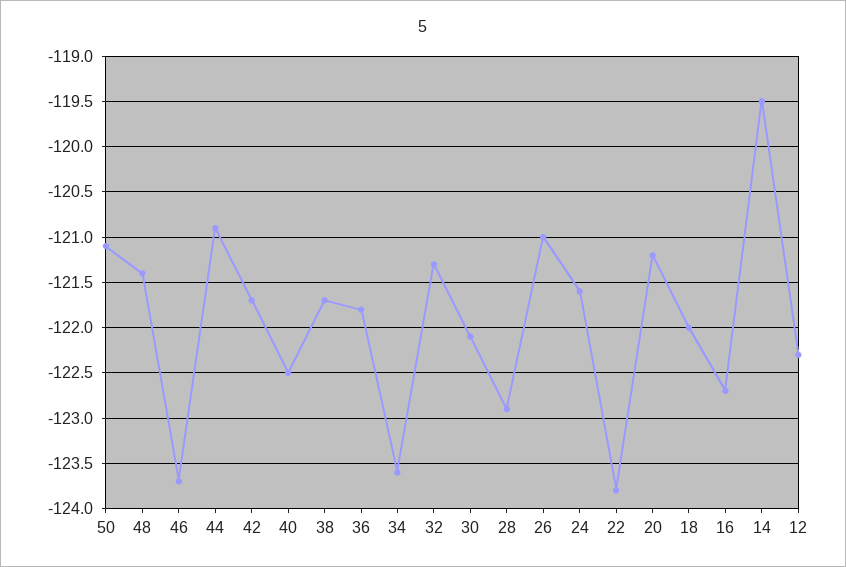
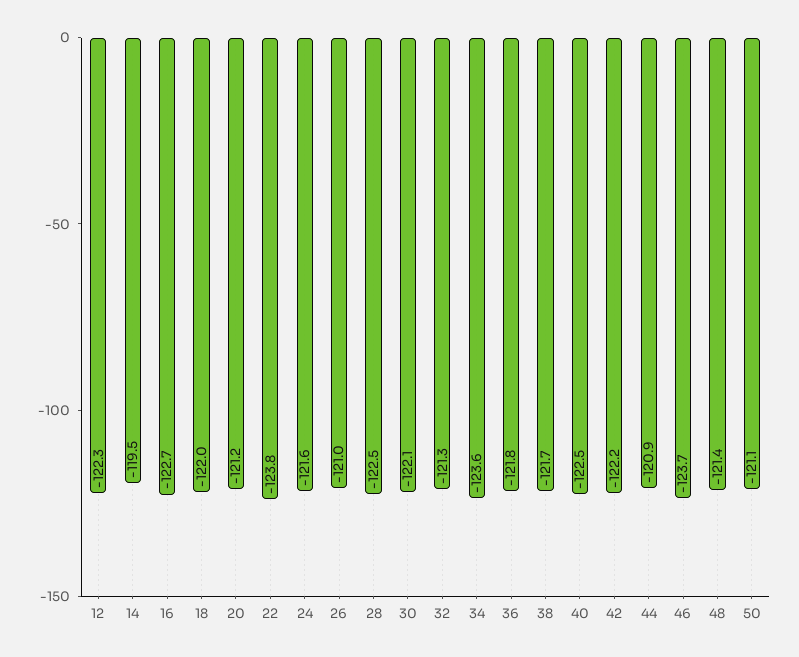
  {
    "50": -121.1,
    "48": -121.4,
    "46": -123.7,
    "44": -120.9,
-   "42": -121.7,
+   "42": -122.2,
    "40": -122.5,
    "38": -121.7,
    "36": -121.8,
    "34": -123.6,
    "32": -121.3,
    "30": -122.1,
-   "28": -122.9,
+   "28": -122.5,
    "26": -121,
    "24": -121.6,
    "22": -123.8,
    "20": -121.2,
    "18": -122,
    "16": -122.7,
    "14": -119.5,
    "12": -122.3
  }

